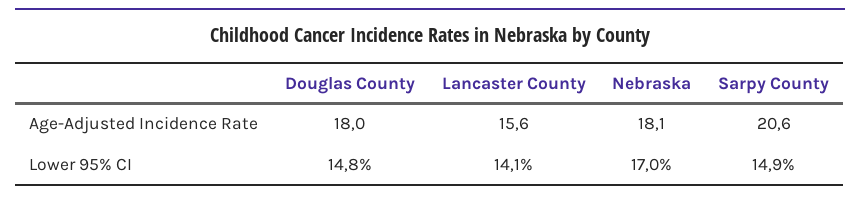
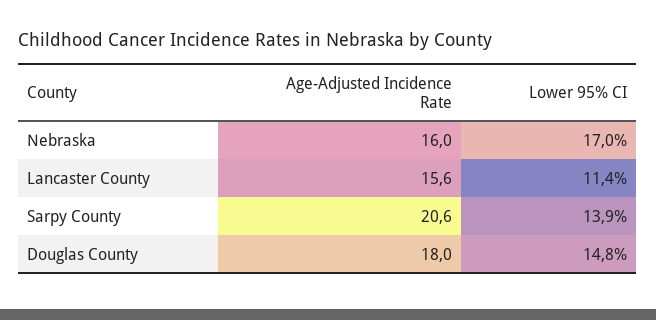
  {
    "Douglas County": {
      "Age-Adjusted Incidence Rate": 18,
      "Lower 95% CI": 14.8
    },
    "Lancaster County": {
      "Age-Adjusted Incidence Rate": 15.6,
-     "Lower 95% CI": 14.1
+     "Lower 95% CI": 11.4
    },
    "Nebraska": {
-     "Age-Adjusted Incidence Rate": 18.1,
+     "Age-Adjusted Incidence Rate": 16,
      "Lower 95% CI": 17
    },
    "Sarpy County": {
      "Age-Adjusted Incidence Rate": 20.6,
-     "Lower 95% CI": 14.9
+     "Lower 95% CI": 13.9
    }
  }

